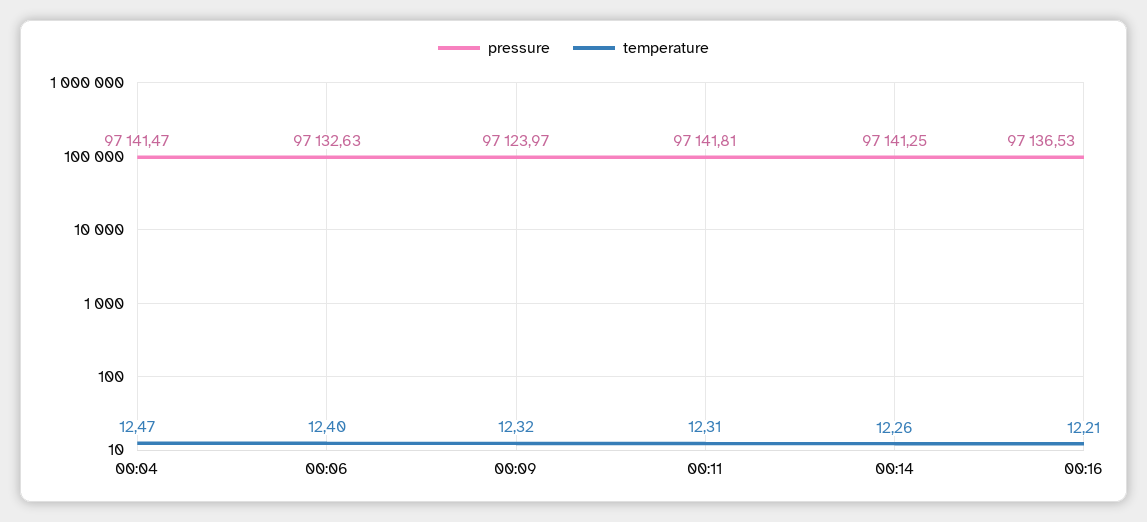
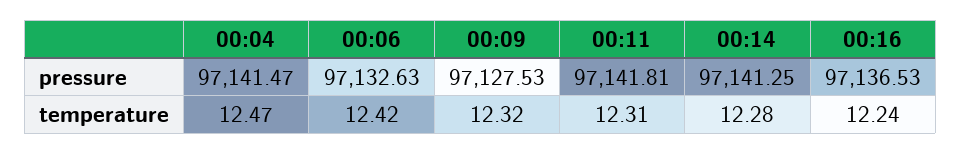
  {
    "pressure": {
      "00:04": 97141.47,
      "00:06": 97132.63,
-     "00:09": 97123.97,
+     "00:09": 97127.53,
      "00:11": 97141.81,
      "00:14": 97141.25,
      "00:16": 97136.53
    },
    "temperature": {
      "00:04": 12.47,
-     "00:06": 12.4,
+     "00:06": 12.42,
      "00:09": 12.32,
      "00:11": 12.31,
-     "00:14": 12.26,
+     "00:14": 12.28,
-     "00:16": 12.21
+     "00:16": 12.24
    }
  }

